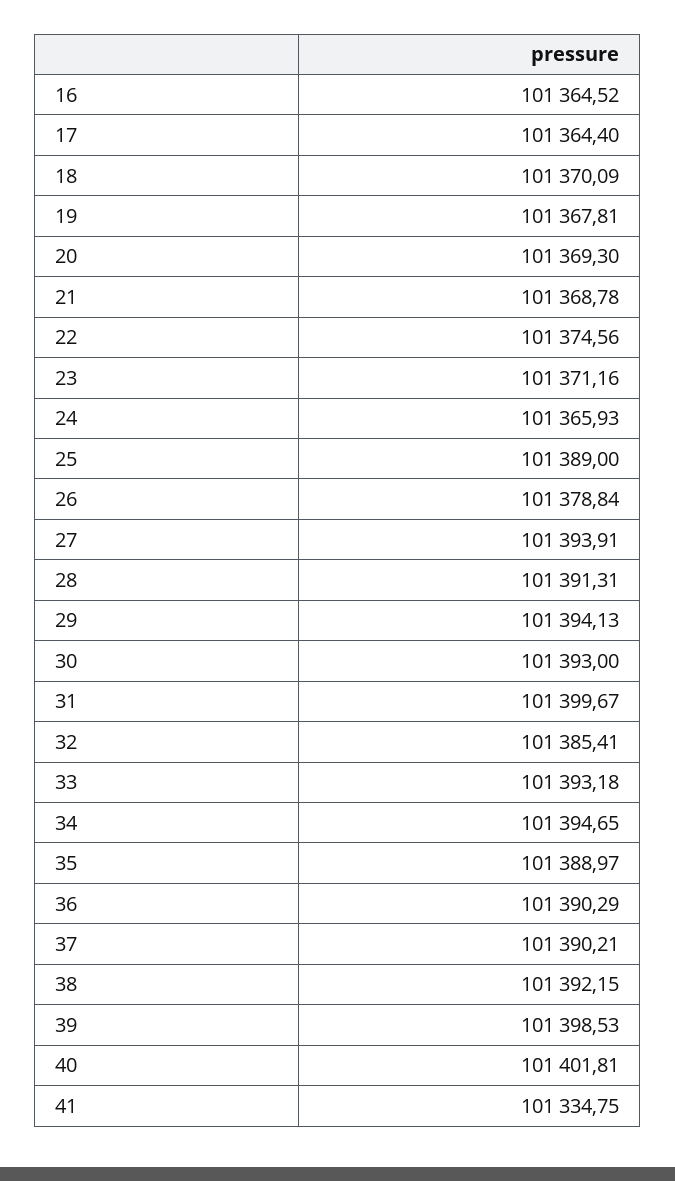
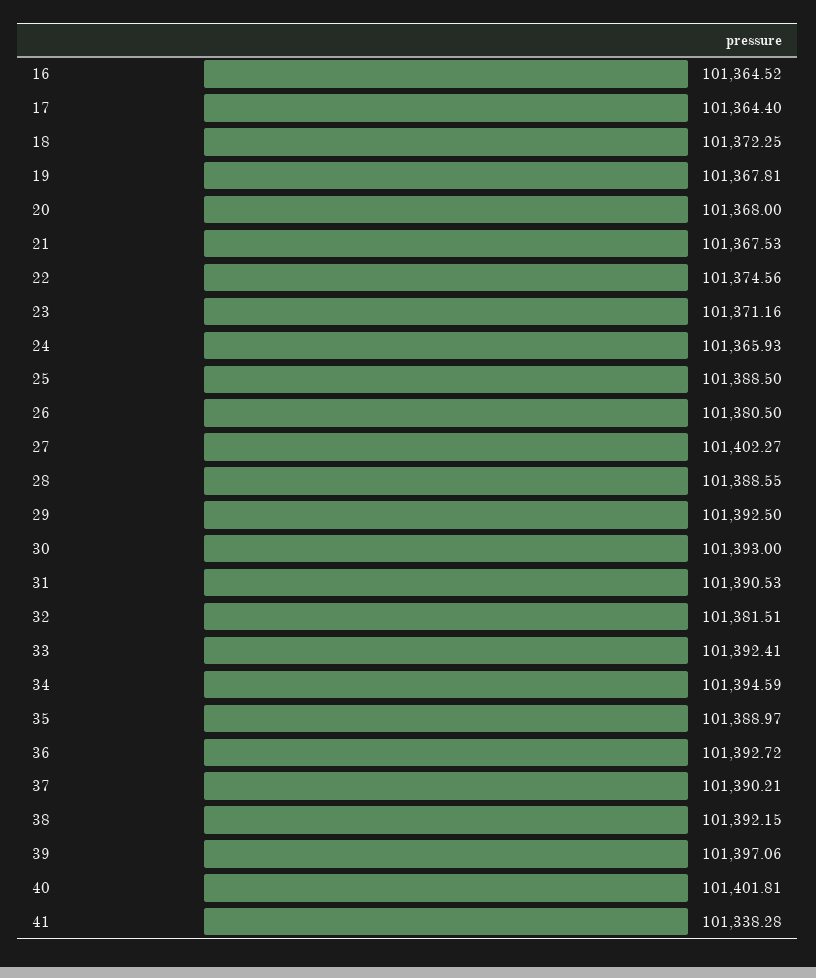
  {
    "16": 101364.52,
    "17": 101364.4,
-   "18": 101370.09,
+   "18": 101372.25,
    "19": 101367.81,
-   "20": 101369.3,
+   "20": 101368,
-   "21": 101368.78,
+   "21": 101367.53,
    "22": 101374.56,
    "23": 101371.16,
    "24": 101365.93,
-   "25": 101389,
+   "25": 101388.5,
-   "26": 101378.84,
+   "26": 101380.5,
-   "27": 101393.91,
+   "27": 101402.27,
-   "28": 101391.31,
+   "28": 101388.55,
-   "29": 101394.13,
+   "29": 101392.5,
    "30": 101393,
-   "31": 101399.67,
+   "31": 101390.53,
-   "32": 101385.41,
+   "32": 101381.51,
-   "33": 101393.18,
+   "33": 101392.41,
-   "34": 101394.65,
+   "34": 101394.59,
    "35": 101388.97,
-   "36": 101390.29,
+   "36": 101392.72,
    "37": 101390.21,
    "38": 101392.15,
-   "39": 101398.53,
+   "39": 101397.06,
    "40": 101401.81,
-   "41": 101334.75
+   "41": 101338.28
  }

